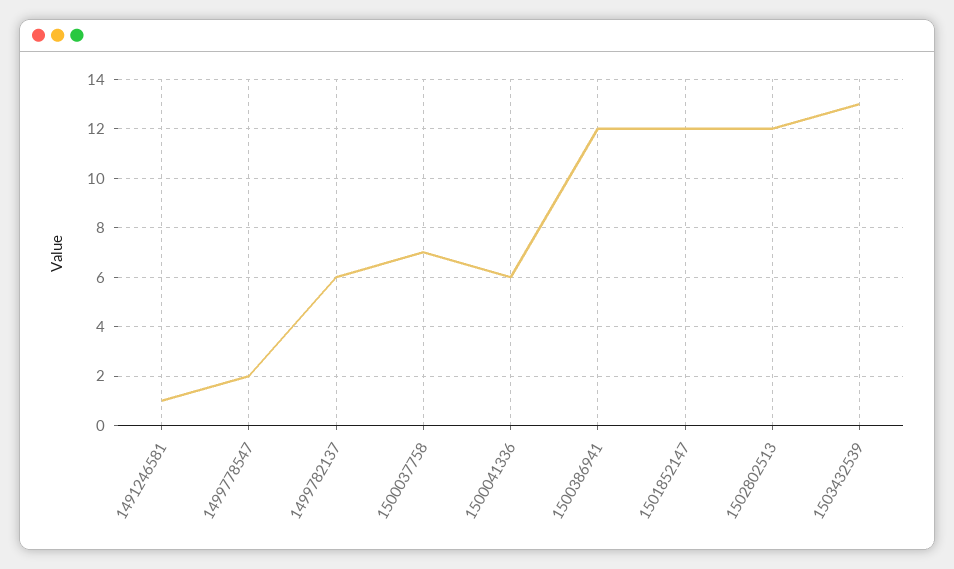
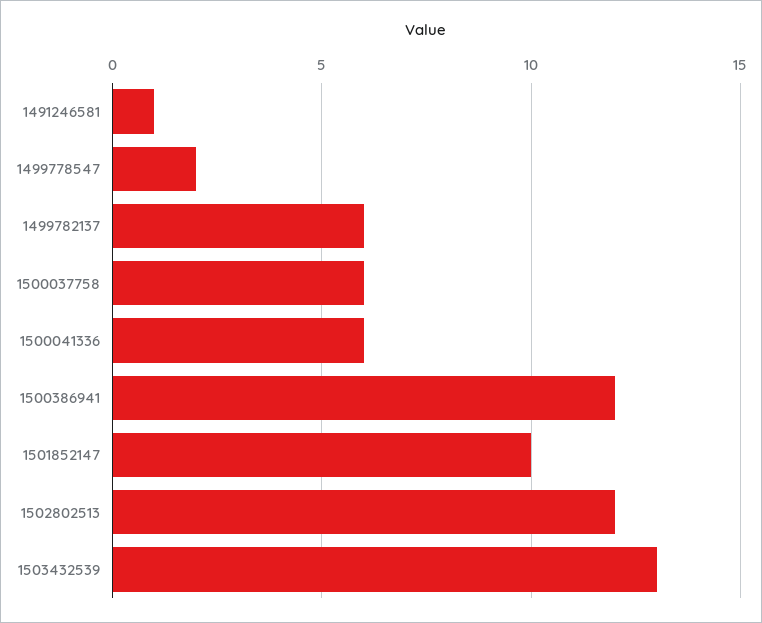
  {
    "1491246581": 1,
    "1499778547": 2,
    "1499782137": 6,
-   "1500037758": 7,
+   "1500037758": 6,
    "1500041336": 6,
    "1500386941": 12,
-   "1501852147": 12,
+   "1501852147": 10,
    "1502802513": 12,
    "1503432539": 13
  }

